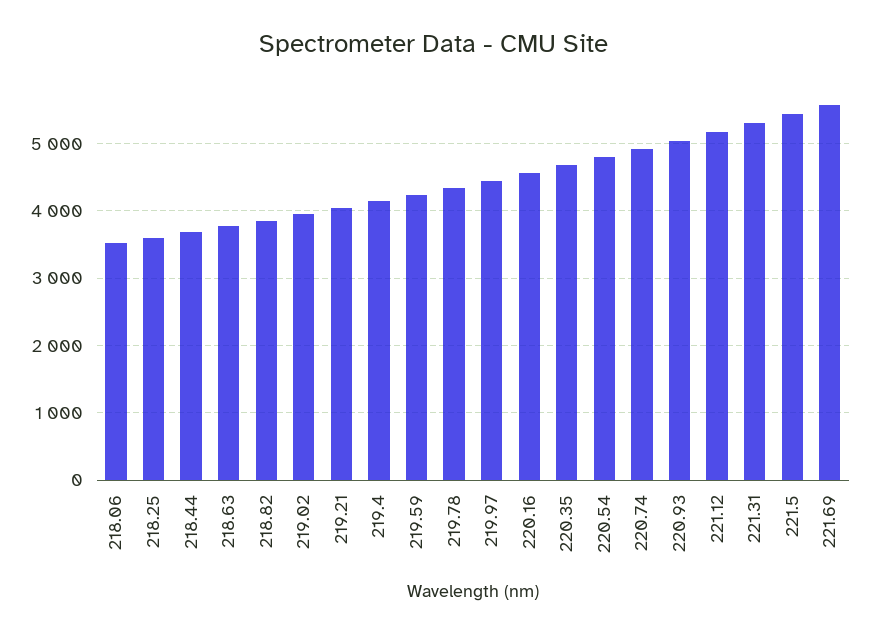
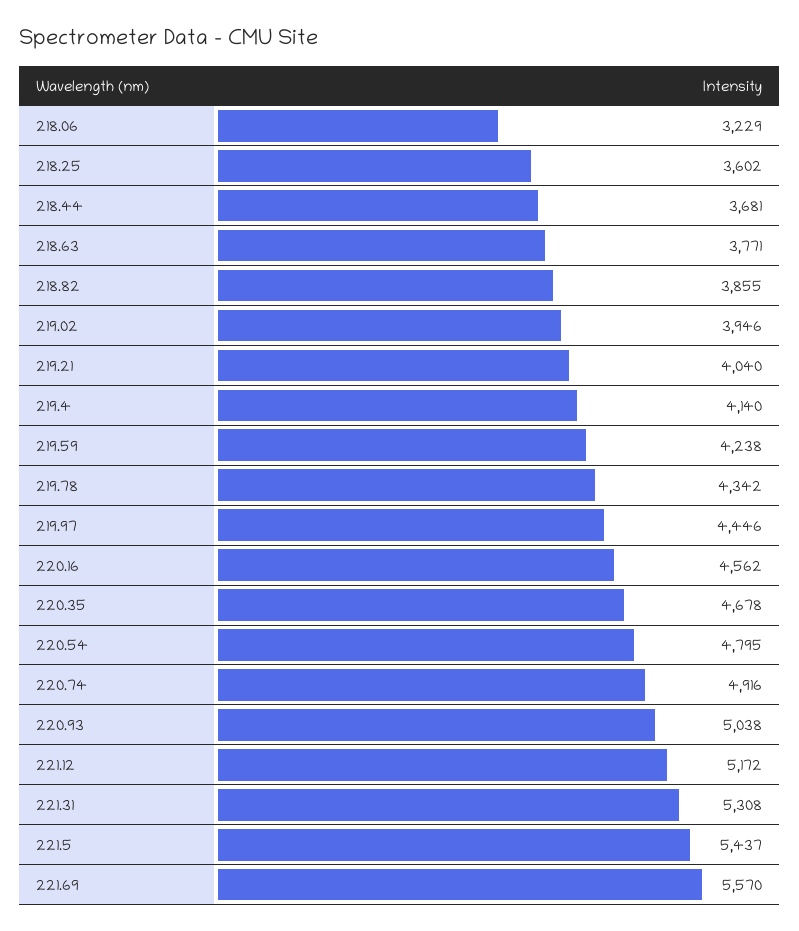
  {
-   "218.06": 3500,
+   "218.06": 3229,
    "218.25": 3602,
    "218.44": 3681,
    "218.63": 3771,
    "218.82": 3855,
    "219.02": 3946,
    "219.21": 4040,
    "219.4": 4140,
    "219.59": 4238,
    "219.78": 4342,
    "219.97": 4446,
    "220.16": 4562,
    "220.35": 4678,
    "220.54": 4795,
    "220.74": 4916,
    "220.93": 5038,
    "221.12": 5172,
    "221.31": 5308,
    "221.5": 5437,
    "221.69": 5570
  }

